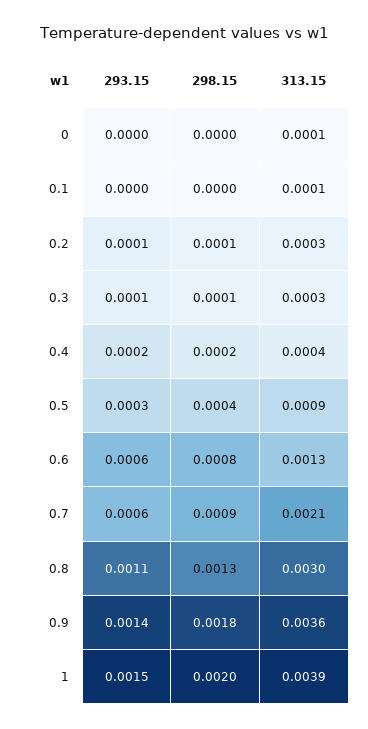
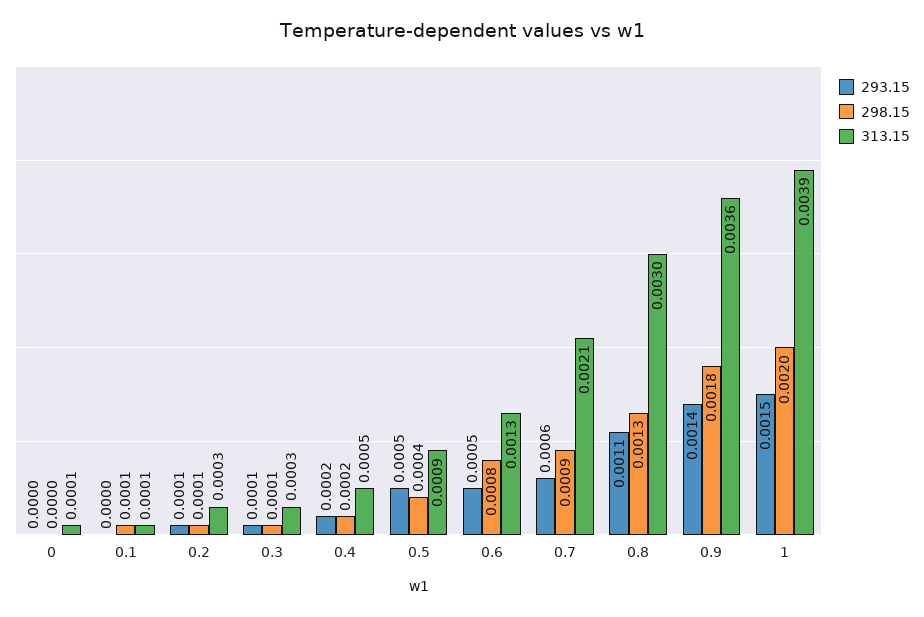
  {
    "293.15": {
      "0": 0,
      "0.1": 0,
      "0.2": 0.0001,
      "0.3": 0.0001,
      "0.4": 0.0002,
-     "0.5": 0.0003,
+     "0.5": 0.0005,
-     "0.6": 0.0006,
+     "0.6": 0.0005,
      "0.7": 0.0006,
      "0.8": 0.0011,
      "0.9": 0.0014,
      "1": 0.0015
    },
    "298.15": {
      "0": 0,
-     "0.1": 0,
+     "0.1": 0.0001,
      "0.2": 0.0001,
      "0.3": 0.0001,
      "0.4": 0.0002,
      "0.5": 0.0004,
      "0.6": 0.0008,
      "0.7": 0.0009,
      "0.8": 0.0013,
      "0.9": 0.0018,
      "1": 0.002
    },
    "313.15": {
      "0": 0.0001,
      "0.1": 0.0001,
      "0.2": 0.0003,
      "0.3": 0.0003,
-     "0.4": 0.0004,
+     "0.4": 0.0005,
      "0.5": 0.0009,
      "0.6": 0.0013,
      "0.7": 0.0021,
      "0.8": 0.003,
      "0.9": 0.0036,
      "1": 0.0039
    }
  }

